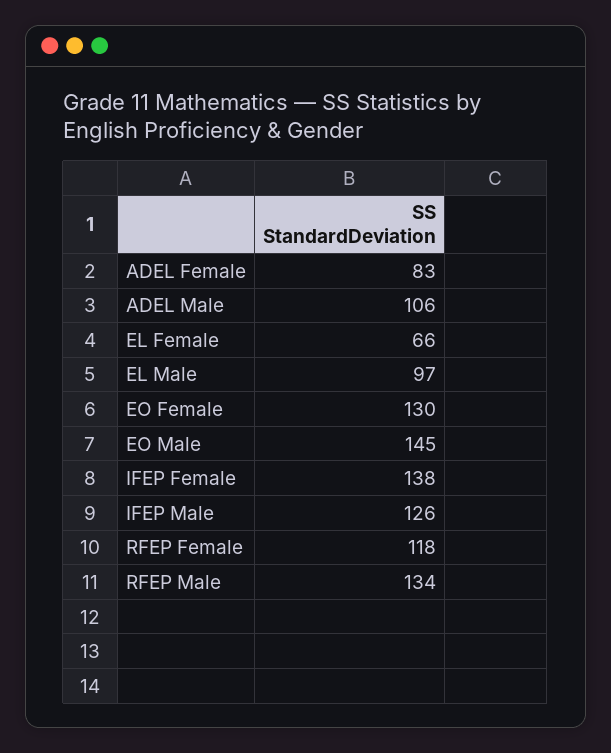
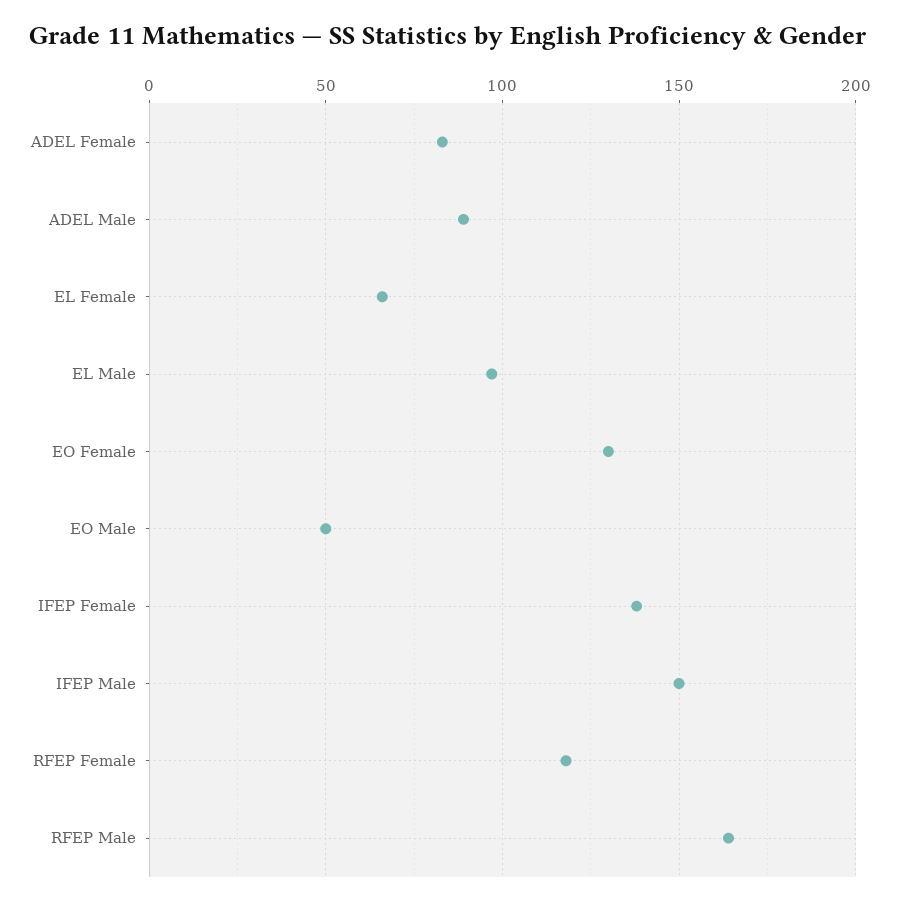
  {
    "ADEL Female": 83,
-   "ADEL Male": 106,
+   "ADEL Male": 90,
    "EL Female": 66,
    "EL Male": 97,
    "EO Female": 130,
-   "EO Male": 145,
+   "EO Male": 50,
    "IFEP Female": 138,
-   "IFEP Male": 126,
+   "IFEP Male": 150,
    "RFEP Female": 118,
-   "RFEP Male": 134
+   "RFEP Male": 165
  }

